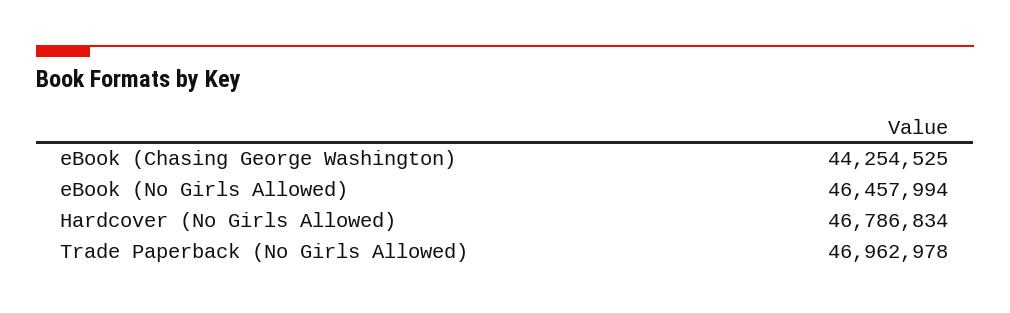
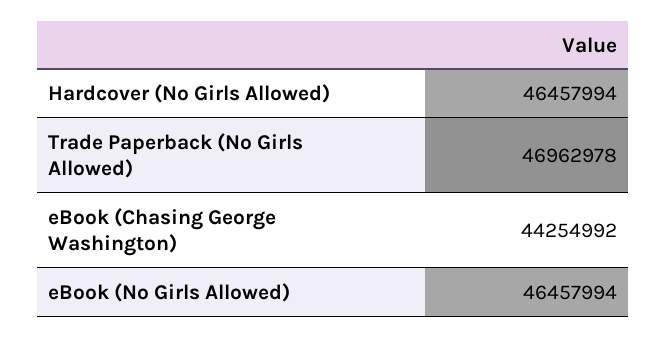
  {
-   "eBook (Chasing George Washington)": 44254525,
+   "eBook (Chasing George Washington)": 44254992,
    "eBook (No Girls Allowed)": 46457994,
-   "Hardcover (No Girls Allowed)": 46786834,
+   "Hardcover (No Girls Allowed)": 46457994,
    "Trade Paperback (No Girls Allowed)": 46962978
  }

